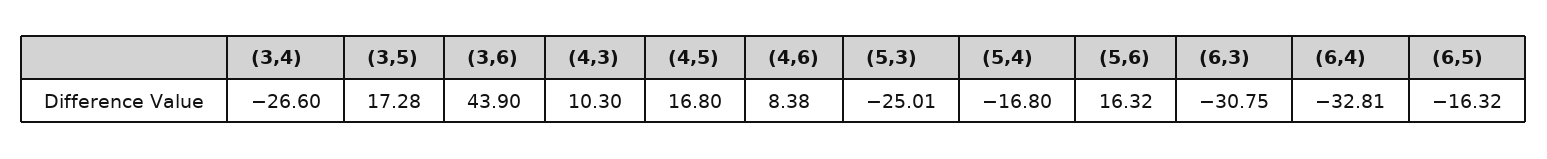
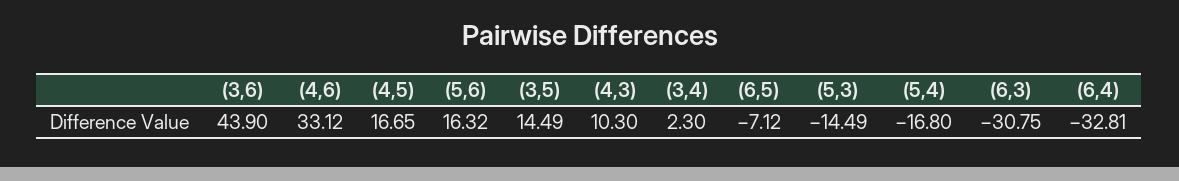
  {
-   "(3,4)": -26.6,
+   "(3,4)": 2.3,
-   "(3,5)": 17.28,
+   "(3,5)": 14.49,
    "(3,6)": 43.9,
    "(4,3)": 10.3,
-   "(4,5)": 16.8,
+   "(4,5)": 16.65,
-   "(4,6)": 8.38,
+   "(4,6)": 33.12,
-   "(5,3)": -25.01,
+   "(5,3)": -14.49,
    "(5,4)": -16.8,
    "(5,6)": 16.32,
    "(6,3)": -30.75,
    "(6,4)": -32.81,
-   "(6,5)": -16.32
+   "(6,5)": -7.12
  }

